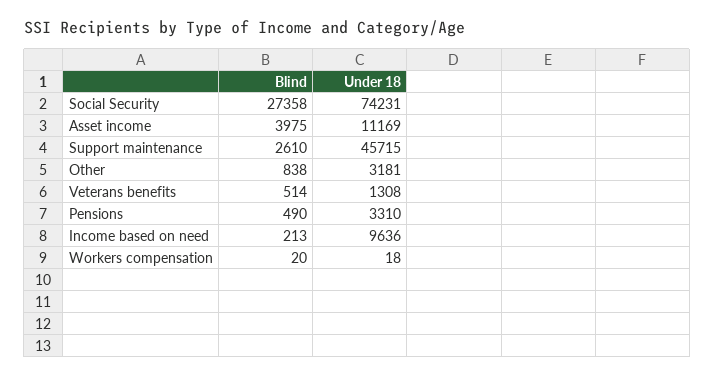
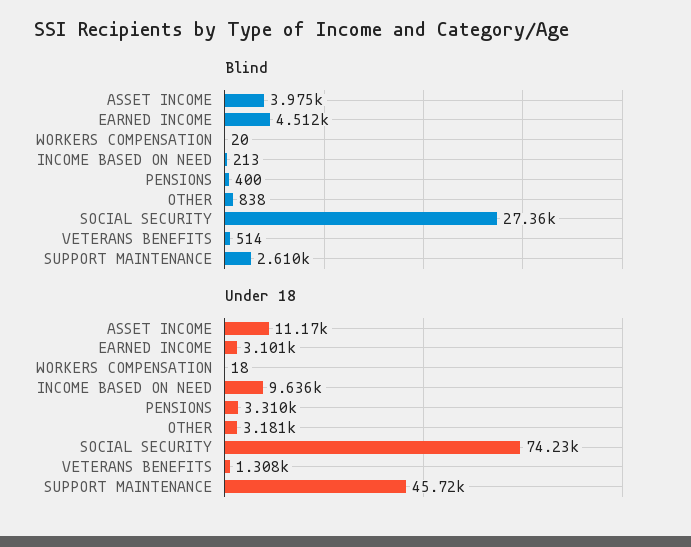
  {
    "Blind": {
      "Social Security": 27358,
      "Asset income": 3975,
      "Support maintenance": 2610,
      "Other": 838,
      "Veterans benefits": 514,
-     "Pensions": 490,
+     "Pensions": 400,
      "Income based on need": 213,
-     "Workers compensation": 20
+     "Workers compensation": 20,
+     "EARNED INCOME": 4512
    },
    "Under 18": {
      "Social Security": 74231,
      "Asset income": 11169,
      "Support maintenance": 45715,
      "Other": 3181,
      "Veterans benefits": 1308,
      "Pensions": 3310,
      "Income based on need": 9636,
-     "Workers compensation": 18
+     "Workers compensation": 18,
+     "EARNED INCOME": 3101
    }
  }

